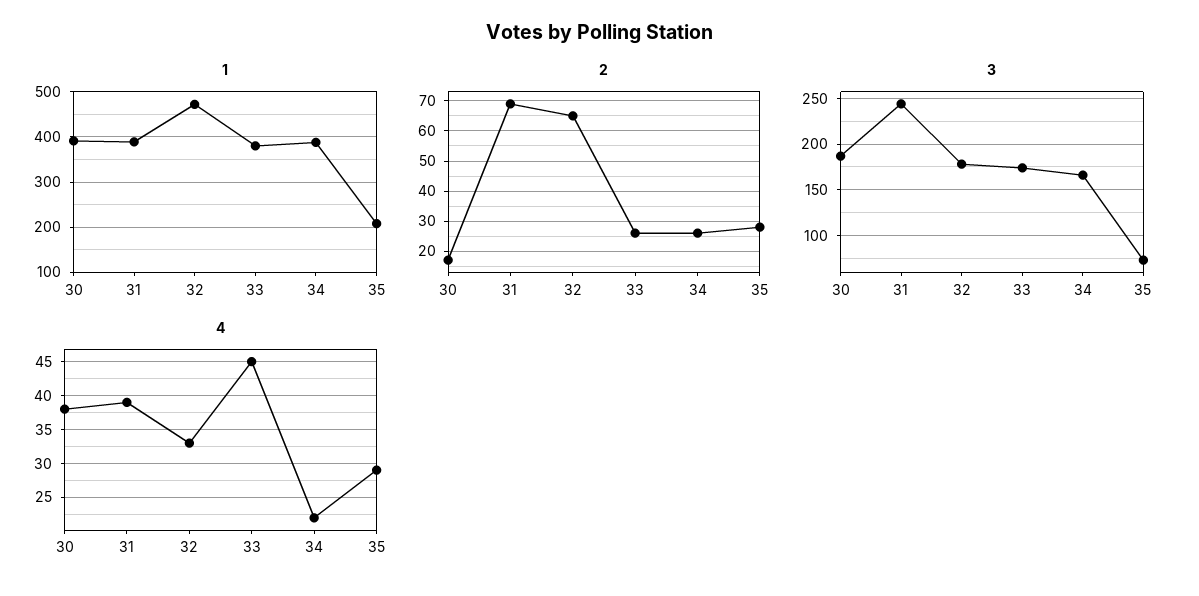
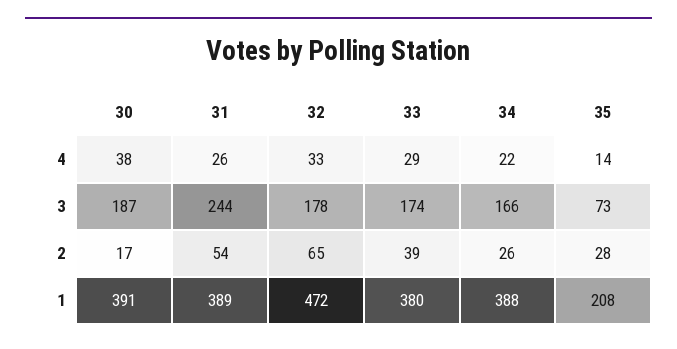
  {
    "1": {
      "30": 391,
      "31": 389,
      "32": 472,
      "33": 380,
      "34": 388,
      "35": 208
    },
    "2": {
      "30": 17,
-     "31": 70,
+     "31": 54,
      "32": 65,
-     "33": 25,
+     "33": 39,
      "34": 26,
      "35": 28
    },
    "3": {
      "30": 187,
      "31": 244,
      "32": 178,
      "33": 174,
      "34": 166,
      "35": 73
    },
    "4": {
      "30": 38,
-     "31": 39,
+     "31": 26,
      "32": 33,
-     "33": 45,
+     "33": 29,
      "34": 22,
-     "35": 29
+     "35": 14
    }
  }

